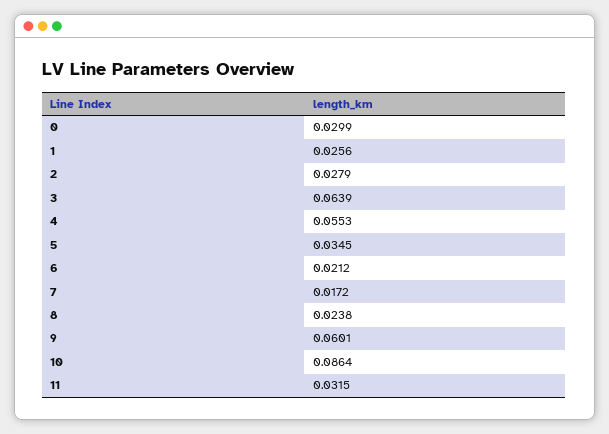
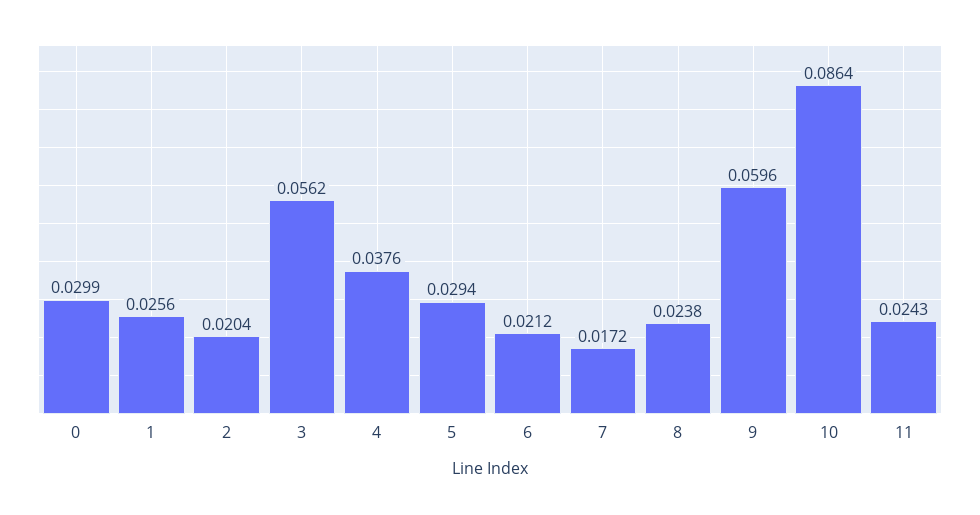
  {
    "0": 0.0299,
    "1": 0.0256,
-   "2": 0.0279,
+   "2": 0.0204,
-   "3": 0.0639,
+   "3": 0.0562,
-   "4": 0.0553,
+   "4": 0.0376,
-   "5": 0.0345,
+   "5": 0.0294,
    "6": 0.0212,
    "7": 0.0172,
    "8": 0.0238,
-   "9": 0.0601,
+   "9": 0.0596,
    "10": 0.0864,
-   "11": 0.0315
+   "11": 0.0243
  }

